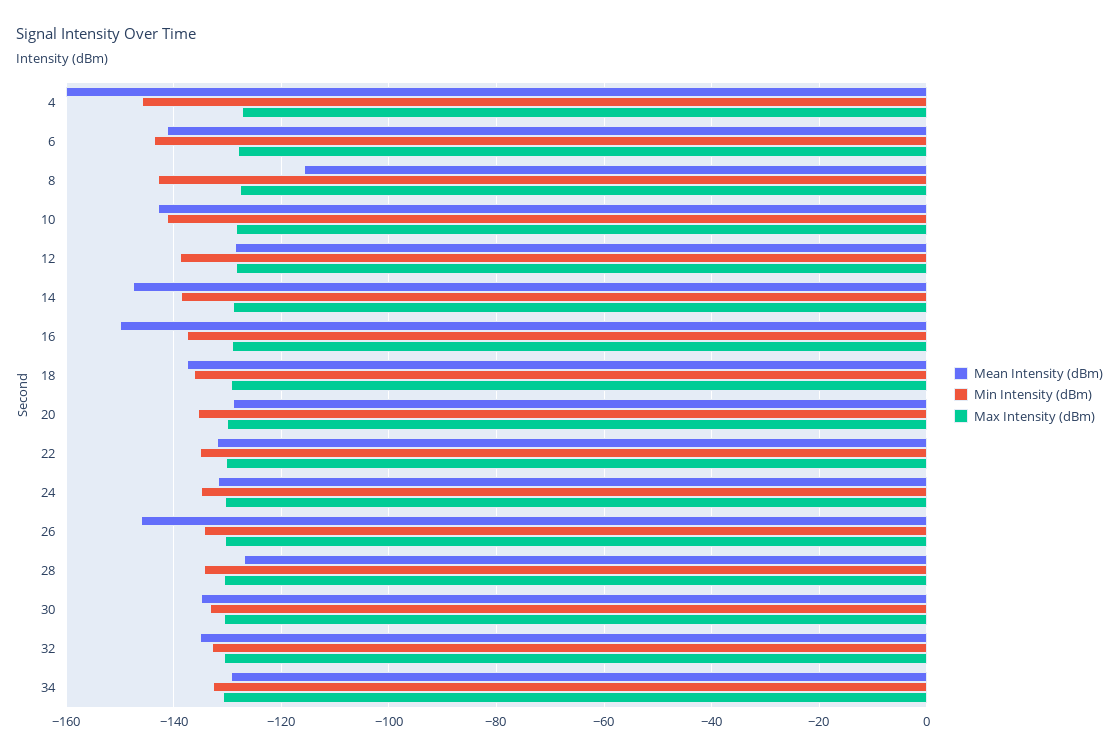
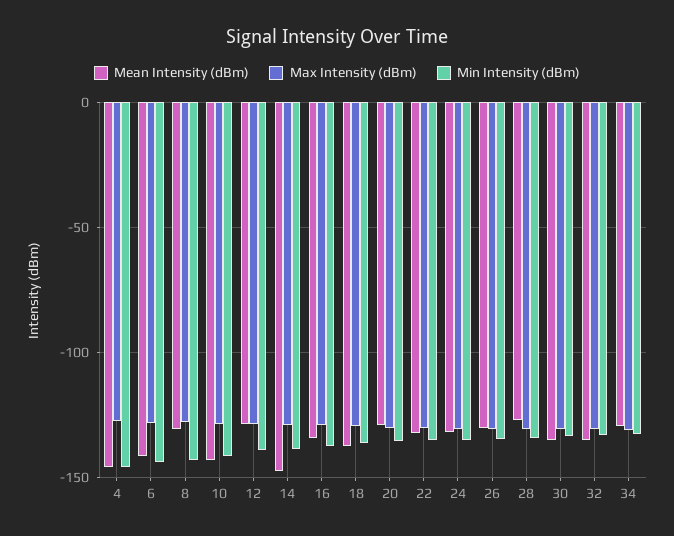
  {
    "Mean Intensity (dBm)": {
-     "4": -160,
+     "4": -145,
      "6": -142,
-     "8": -116,
+     "8": -130,
      "10": -142,
      "12": -128,
      "14": -148,
-     "16": -150,
+     "16": -135,
      "18": -138,
      "20": -128,
      "22": -132,
      "24": -132,
-     "26": -146,
+     "26": -130,
      "28": -128,
      "30": -136,
      "32": -136,
      "34": -130
    },
    "Min Intensity (dBm)": {
      "4": -146,
      "6": -144,
      "8": -142,
      "10": -142,
      "12": -138,
      "14": -138,
      "16": -138,
      "18": -136,
      "20": -136,
      "22": -136,
      "24": -136,
      "26": -134,
      "28": -134,
      "30": -134,
      "32": -132,
      "34": -132
    },
    "Max Intensity (dBm)": {
      "4": -128,
      "6": -128,
      "8": -128,
      "10": -128,
      "12": -128,
      "14": -128,
      "16": -130,
      "18": -130,
      "20": -130,
      "22": -130,
      "24": -130,
      "26": -130,
      "28": -130,
      "30": -130,
      "32": -130,
      "34": -130
    }
  }

